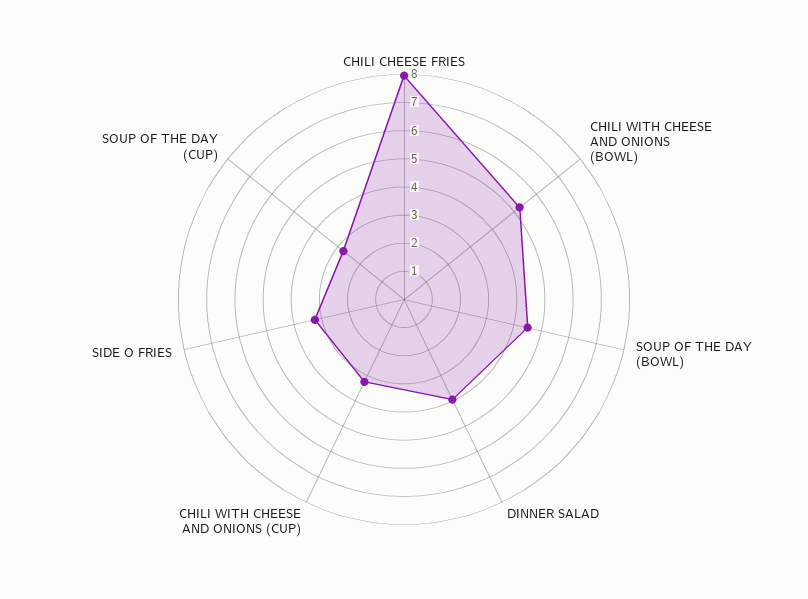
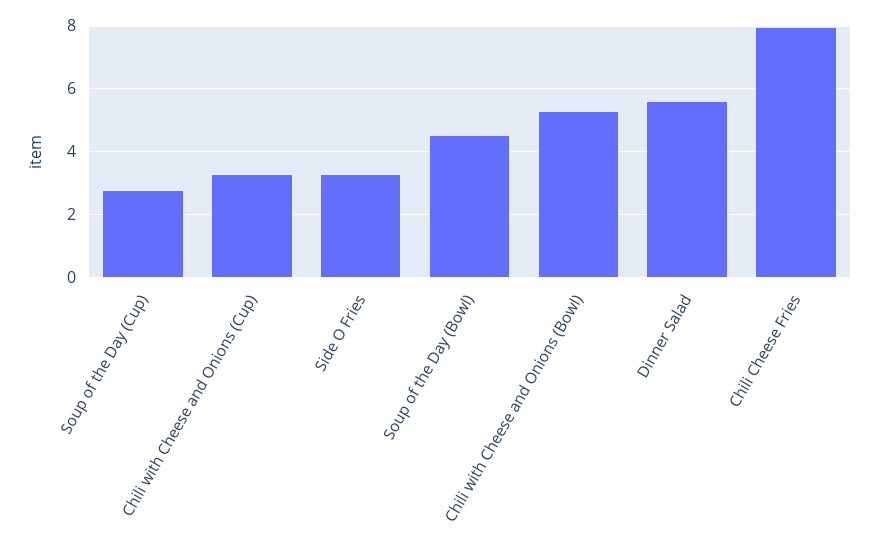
  {
    "CHILI CHEESE FRIES": 8,
    "CHILI WITH CHEESE AND ONIONS (BOWL)": 5.2,
    "SOUP OF THE DAY (BOWL)": 4.6,
-   "DINNER SALAD": 4,
+   "DINNER SALAD": 5.6,
    "CHILI WITH CHEESE AND ONIONS (CUP)": 3.2,
    "SIDE O FRIES": 3.2,
    "SOUP OF THE DAY (CUP)": 2.8
  }

